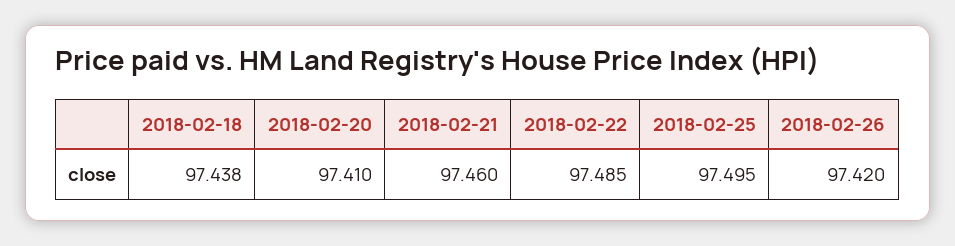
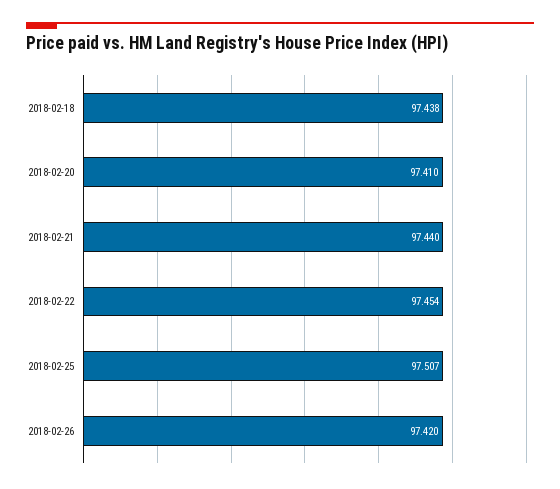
  {
    "2018-02-18": 97.438,
    "2018-02-20": 97.41,
-   "2018-02-21": 97.46,
+   "2018-02-21": 97.44,
-   "2018-02-22": 97.485,
+   "2018-02-22": 97.454,
-   "2018-02-25": 97.495,
+   "2018-02-25": 97.507,
    "2018-02-26": 97.42
  }

